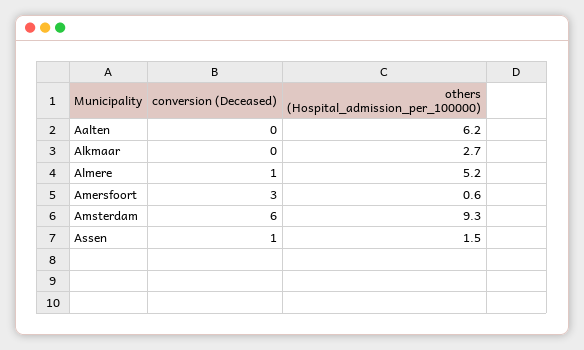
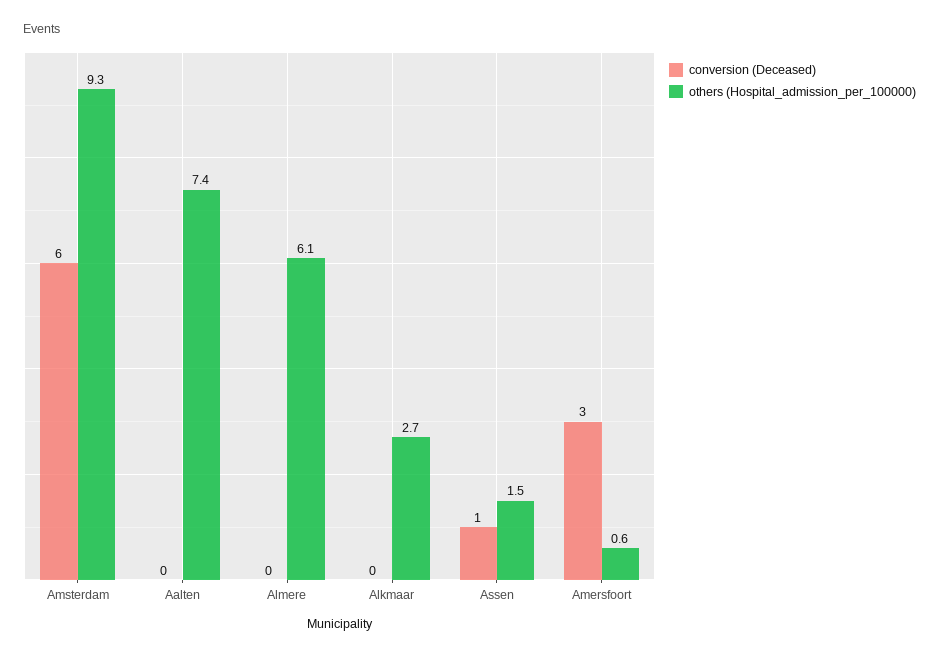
  {
    "conversion (Deceased)": {
      "Aalten": 0,
      "Alkmaar": 0,
-     "Almere": 1,
+     "Almere": 0,
      "Amersfoort": 3,
      "Amsterdam": 6,
      "Assen": 1
    },
    "others (Hospital_admission_per_100000)": {
-     "Aalten": 6.2,
+     "Aalten": 7.4,
      "Alkmaar": 2.7,
-     "Almere": 5.2,
+     "Almere": 6.1,
      "Amersfoort": 0.6,
      "Amsterdam": 9.3,
      "Assen": 1.5
    }
  }

